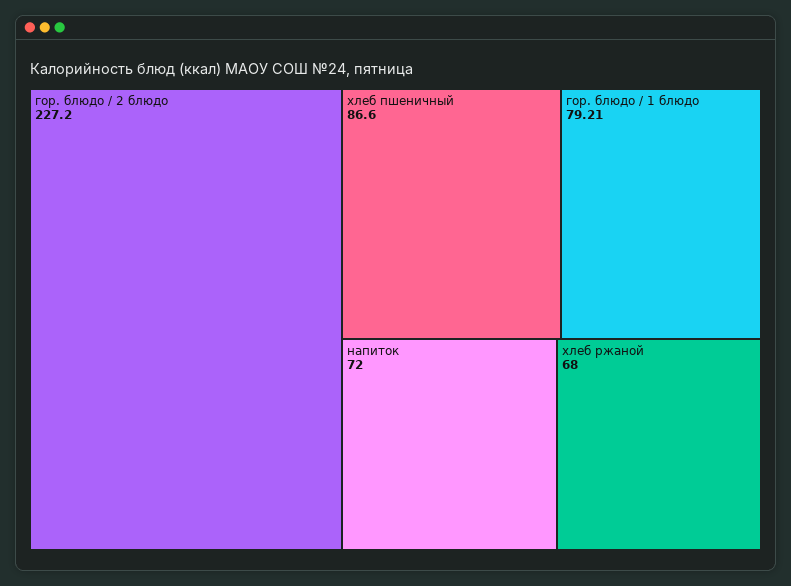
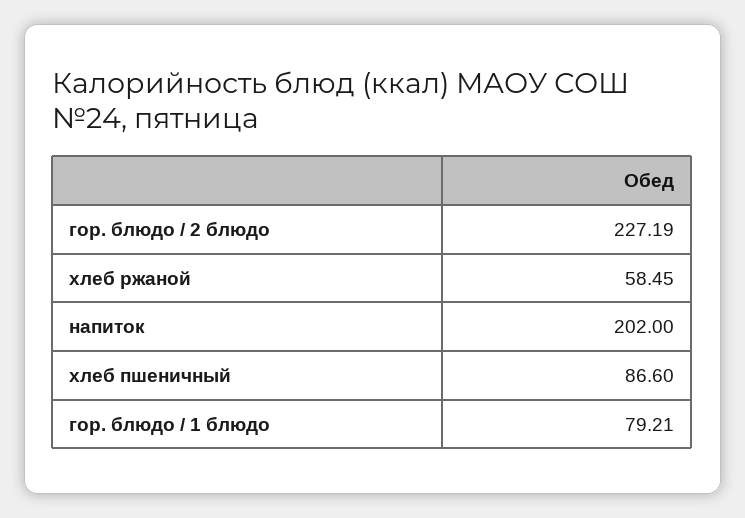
  {
-   "гор. блюдо / 2 блюдо": 227.2,
+   "гор. блюдо / 2 блюдо": 227.19,
    "хлеб пшеничный": 86.6,
    "гор. блюдо / 1 блюдо": 79.21,
-   "напиток": 72,
+   "напиток": 202,
-   "хлеб ржаной": 68
+   "хлеб ржаной": 58.45
  }

